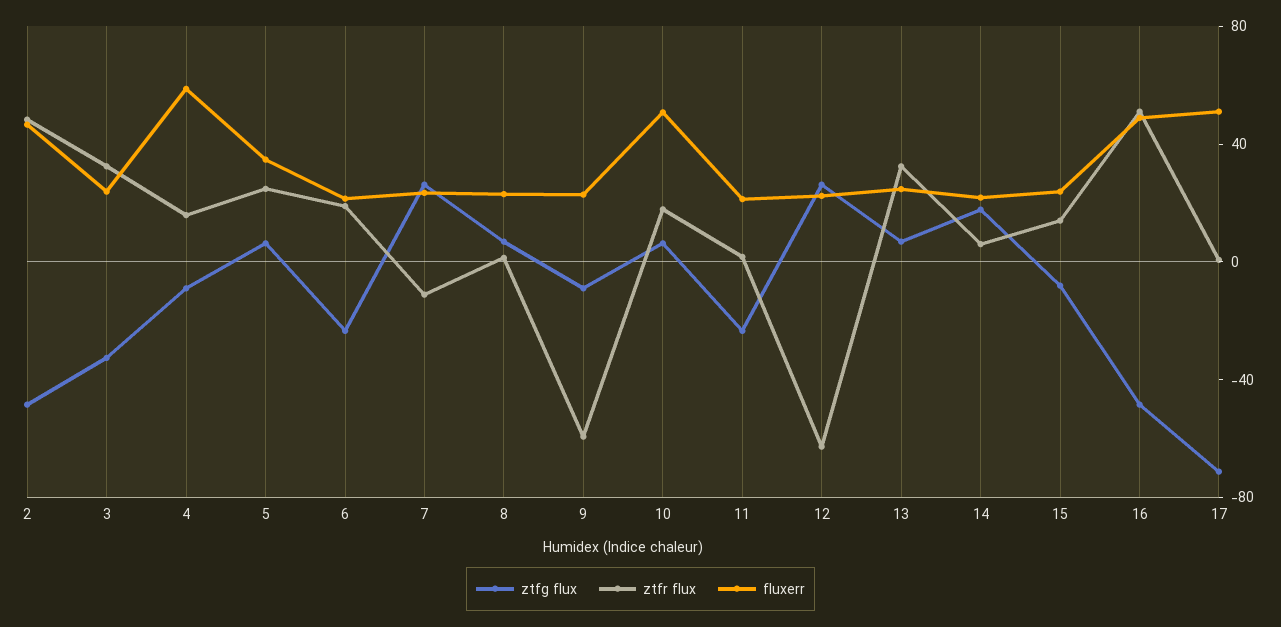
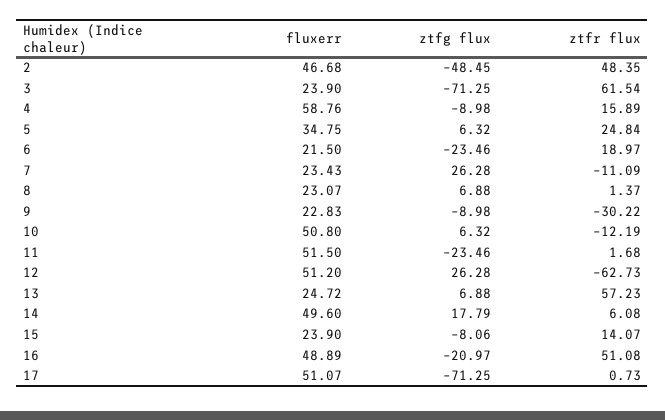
  {
    "ztfg flux": {
      "2": -48.45,
-     "3": -30,
+     "3": -71.25,
      "4": -8.98,
      "5": 6.32,
      "6": -23.46,
      "7": 26.28,
      "8": 6.88,
      "9": -8.98,
      "10": 6.32,
      "11": -23.46,
      "12": 26.28,
      "13": 6.88,
      "14": 17.79,
      "15": -8.06,
-     "16": -50,
+     "16": -20.97,
      "17": -71.25
    },
    "ztfr flux": {
      "2": 48.35,
-     "3": 30,
+     "3": 61.54,
      "4": 15.89,
      "5": 24.84,
      "6": 18.97,
      "7": -11.09,
      "8": 1.37,
-     "9": -60,
+     "9": -30.22,
-     "10": 20,
+     "10": -12.19,
      "11": 1.68,
      "12": -62.73,
-     "13": 30,
+     "13": 57.23,
      "14": 6.08,
      "15": 14.07,
      "16": 51.08,
      "17": 0.73
    },
    "fluxerr": {
      "2": 46.68,
      "3": 23.9,
      "4": 58.76,
      "5": 34.75,
      "6": 21.5,
      "7": 23.43,
      "8": 23.07,
      "9": 22.83,
      "10": 50.8,
-     "11": 20,
+     "11": 51.5,
-     "12": 20,
+     "12": 51.2,
      "13": 24.72,
-     "14": 20,
+     "14": 49.6,
      "15": 23.9,
      "16": 48.89,
      "17": 51.07
    }
  }

